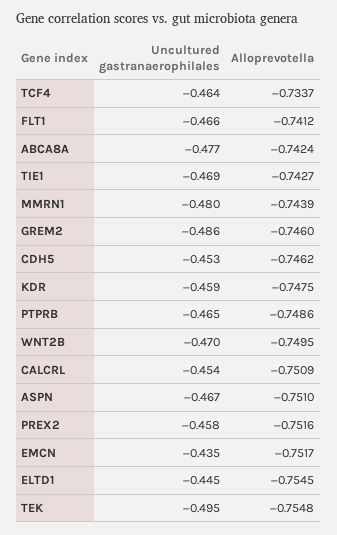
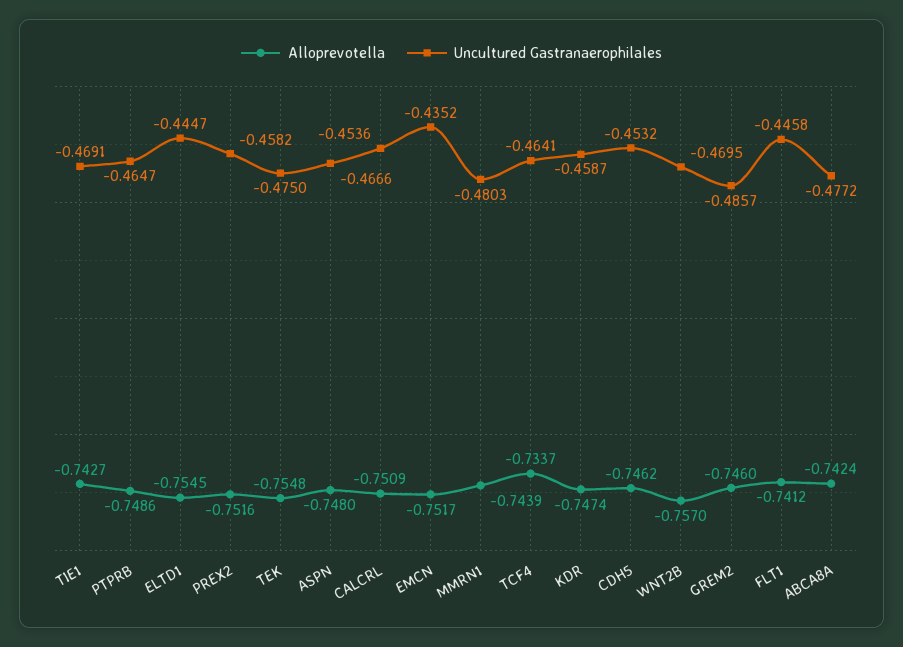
  {
    "Uncultured gastranaerophilales": {
      "TCF4": -0.4641,
-     "FLT1": -0.466,
+     "FLT1": -0.4458,
      "ABCA8A": -0.4772,
      "TIE1": -0.4691,
      "MMRN1": -0.4803,
      "GREM2": -0.4857,
      "CDH5": -0.4532,
      "KDR": -0.4587,
      "PTPRB": -0.4647,
      "WNT2B": -0.4695,
      "CALCRL": -0.4536,
      "ASPN": -0.4666,
      "PREX2": -0.4582,
      "EMCN": -0.4352,
      "ELTD1": -0.4447,
-     "TEK": -0.495
+     "TEK": -0.475
    },
    "Alloprevotella": {
      "TCF4": -0.7337,
      "FLT1": -0.7412,
      "ABCA8A": -0.7424,
      "TIE1": -0.7427,
      "MMRN1": -0.7439,
      "GREM2": -0.746,
      "CDH5": -0.7462,
-     "KDR": -0.7475,
+     "KDR": -0.7474,
      "PTPRB": -0.7486,
-     "WNT2B": -0.7495,
+     "WNT2B": -0.757,
      "CALCRL": -0.7509,
-     "ASPN": -0.751,
+     "ASPN": -0.748,
      "PREX2": -0.7516,
      "EMCN": -0.7517,
      "ELTD1": -0.7545,
      "TEK": -0.7548
    }
  }

